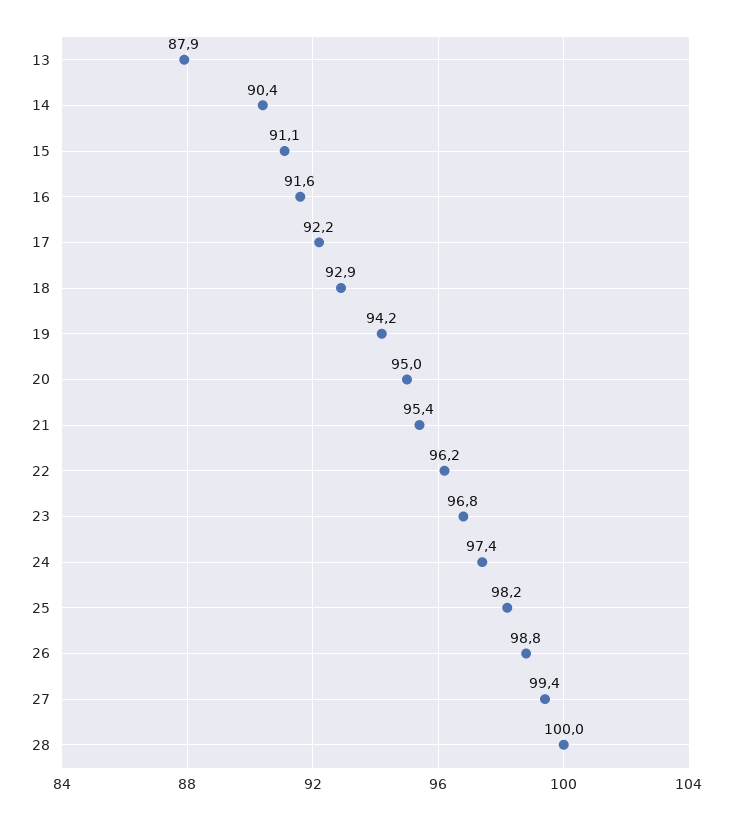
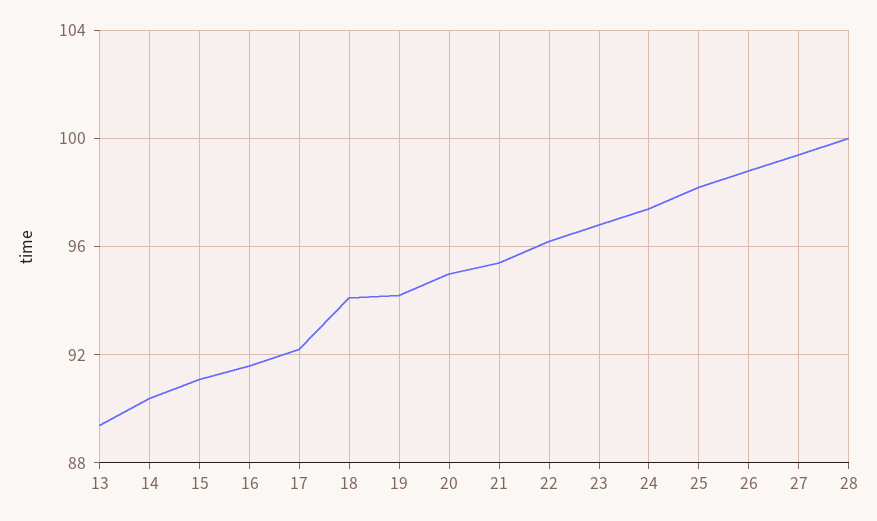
  {
-   "13": 87.9,
+   "13": 89.5,
    "14": 90.4,
    "15": 91.1,
    "16": 91.6,
    "17": 92.2,
-   "18": 92.9,
+   "18": 94,
    "19": 94.2,
    "20": 95,
    "21": 95.4,
    "22": 96.2,
    "23": 96.8,
    "24": 97.4,
    "25": 98.2,
    "26": 98.8,
    "27": 99.4,
    "28": 100
  }

